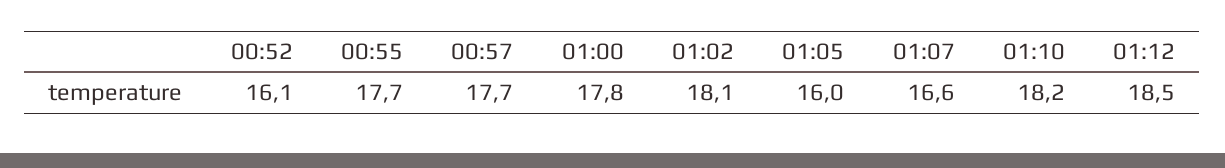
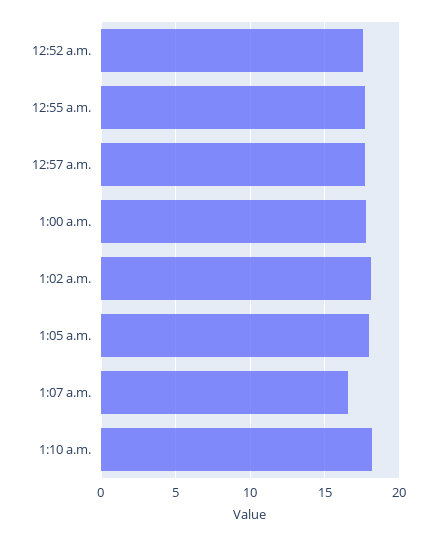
  {
-   "00:52": 16.1,
+   "00:52": 17.5,
    "00:55": 17.7,
    "00:57": 17.7,
    "01:00": 17.8,
    "01:02": 18.1,
-   "01:05": 16,
+   "01:05": 18,
    "01:07": 16.6,
-   "01:10": 18.2,
+   "01:10": 18.2
-   "01:12": 18.5
  }

